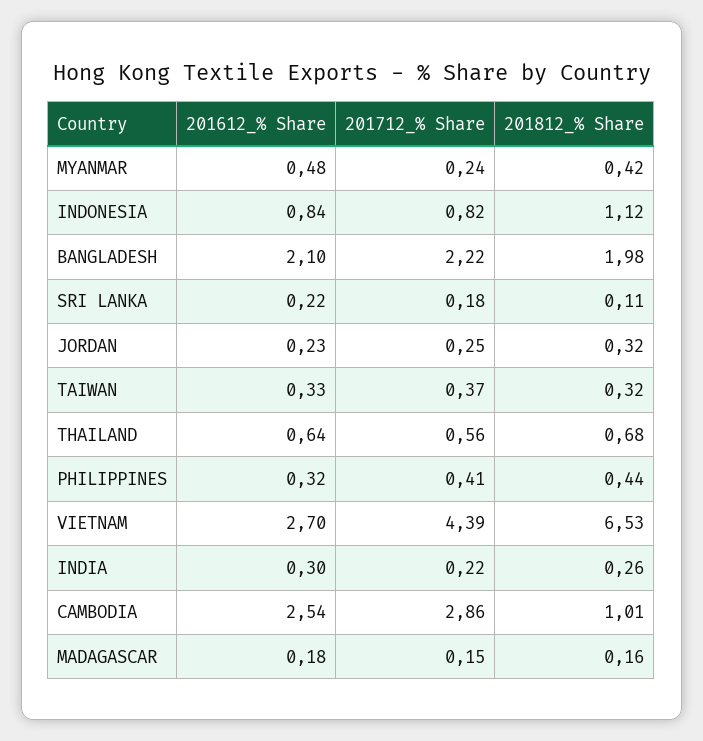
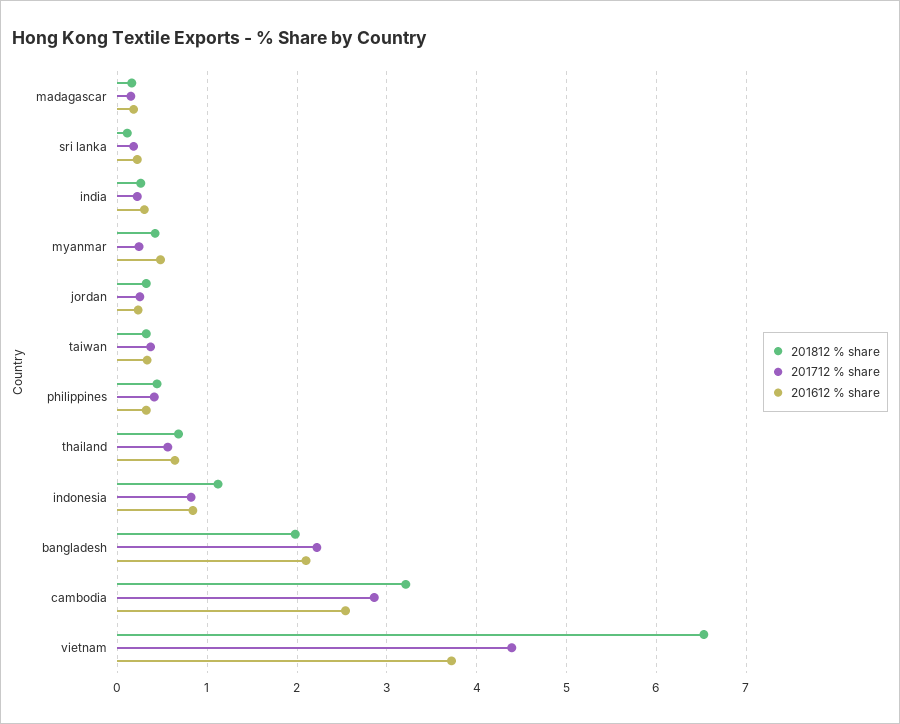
  {
    "201612_% Share": {
      "MYANMAR": 0.48,
      "INDONESIA": 0.84,
      "BANGLADESH": 2.1,
      "SRI LANKA": 0.22,
      "JORDAN": 0.23,
      "TAIWAN": 0.33,
      "THAILAND": 0.64,
      "PHILIPPINES": 0.32,
-     "VIETNAM": 2.7,
+     "VIETNAM": 3.7,
      "INDIA": 0.3,
      "CAMBODIA": 2.54,
      "MADAGASCAR": 0.18
    },
    "201712_% Share": {
      "MYANMAR": 0.24,
      "INDONESIA": 0.82,
      "BANGLADESH": 2.22,
      "SRI LANKA": 0.18,
      "JORDAN": 0.25,
      "TAIWAN": 0.37,
      "THAILAND": 0.56,
      "PHILIPPINES": 0.41,
      "VIETNAM": 4.39,
      "INDIA": 0.22,
      "CAMBODIA": 2.86,
      "MADAGASCAR": 0.15
    },
    "201812_% Share": {
      "MYANMAR": 0.42,
      "INDONESIA": 1.12,
      "BANGLADESH": 1.98,
      "SRI LANKA": 0.11,
      "JORDAN": 0.32,
      "TAIWAN": 0.32,
      "THAILAND": 0.68,
      "PHILIPPINES": 0.44,
      "VIETNAM": 6.53,
      "INDIA": 0.26,
-     "CAMBODIA": 1.01,
+     "CAMBODIA": 3.2,
      "MADAGASCAR": 0.16
    }
  }

